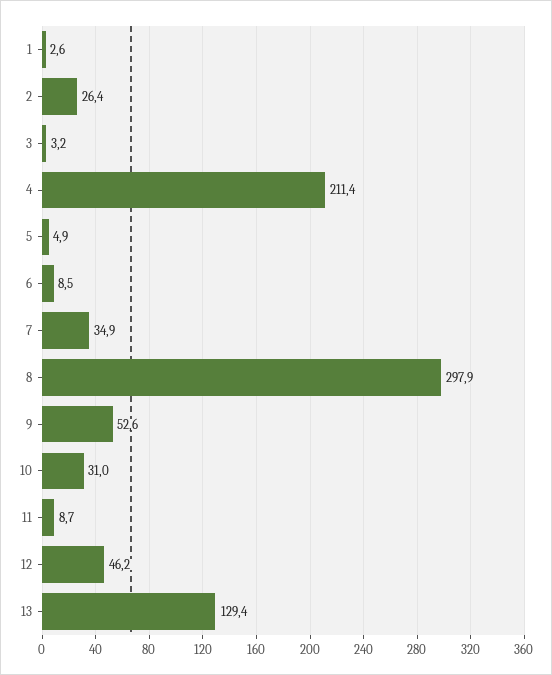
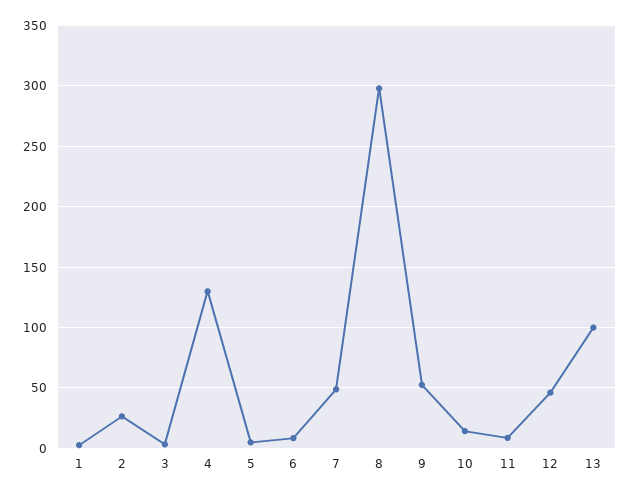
  {
    "1": 2.6,
    "2": 26.4,
    "3": 3.2,
-   "4": 211.4,
+   "4": 130,
    "5": 4.9,
    "6": 8.5,
-   "7": 34.9,
+   "7": 50,
    "8": 297.9,
    "9": 52.6,
-   "10": 31,
+   "10": 15,
    "11": 8.7,
    "12": 46.2,
-   "13": 129.4
+   "13": 100
  }

